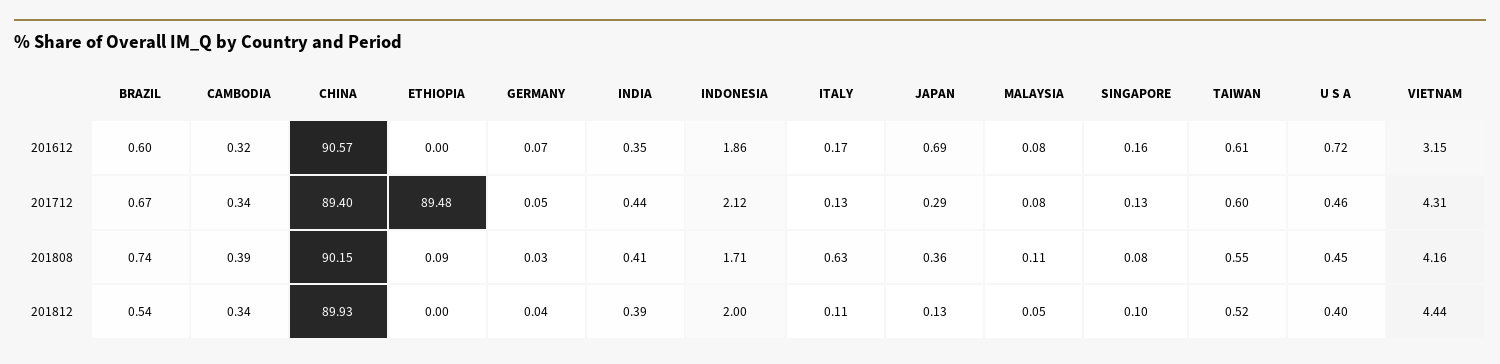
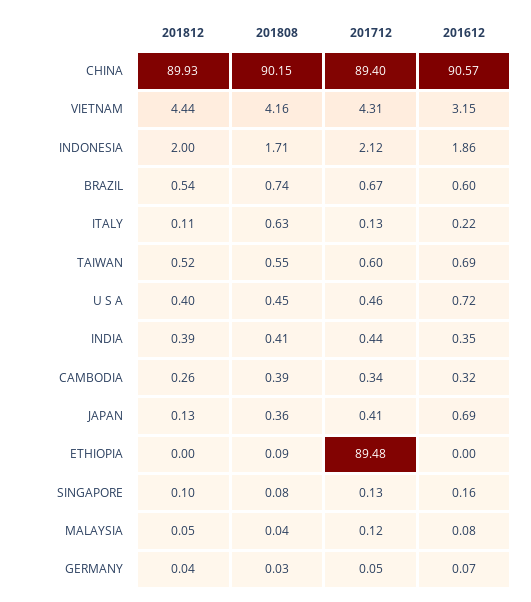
  {
    "BRAZIL": {
      "201612": 0.6,
      "201712": 0.67,
      "201808": 0.74,
      "201812": 0.54
    },
    "CAMBODIA": {
      "201612": 0.32,
      "201712": 0.34,
      "201808": 0.39,
-     "201812": 0.34
+     "201812": 0.26
    },
    "CHINA": {
      "201612": 90.57,
      "201712": 89.4,
      "201808": 90.15,
      "201812": 89.93
    },
    "ETHIOPIA": {
      "201612": 0,
      "201712": 89.48,
      "201808": 0.09,
      "201812": 0
    },
    "GERMANY": {
      "201612": 0.07,
      "201712": 0.05,
      "201808": 0.03,
      "201812": 0.04
    },
    "INDIA": {
      "201612": 0.35,
      "201712": 0.44,
      "201808": 0.41,
      "201812": 0.39
    },
    "INDONESIA": {
      "201612": 1.86,
      "201712": 2.12,
      "201808": 1.71,
      "201812": 2
    },
    "ITALY": {
-     "201612": 0.17,
+     "201612": 0.22,
      "201712": 0.13,
      "201808": 0.63,
      "201812": 0.11
    },
    "JAPAN": {
      "201612": 0.69,
-     "201712": 0.29,
+     "201712": 0.41,
      "201808": 0.36,
      "201812": 0.13
    },
    "MALAYSIA": {
      "201612": 0.08,
-     "201712": 0.08,
+     "201712": 0.12,
-     "201808": 0.11,
+     "201808": 0.04,
      "201812": 0.05
    },
    "SINGAPORE": {
      "201612": 0.16,
      "201712": 0.13,
      "201808": 0.08,
      "201812": 0.1
    },
    "TAIWAN": {
-     "201612": 0.61,
+     "201612": 0.69,
      "201712": 0.6,
      "201808": 0.55,
      "201812": 0.52
    },
    "U S A": {
      "201612": 0.72,
      "201712": 0.46,
      "201808": 0.45,
      "201812": 0.4
    },
    "VIETNAM": {
      "201612": 3.15,
      "201712": 4.31,
      "201808": 4.16,
      "201812": 4.44
    }
  }

